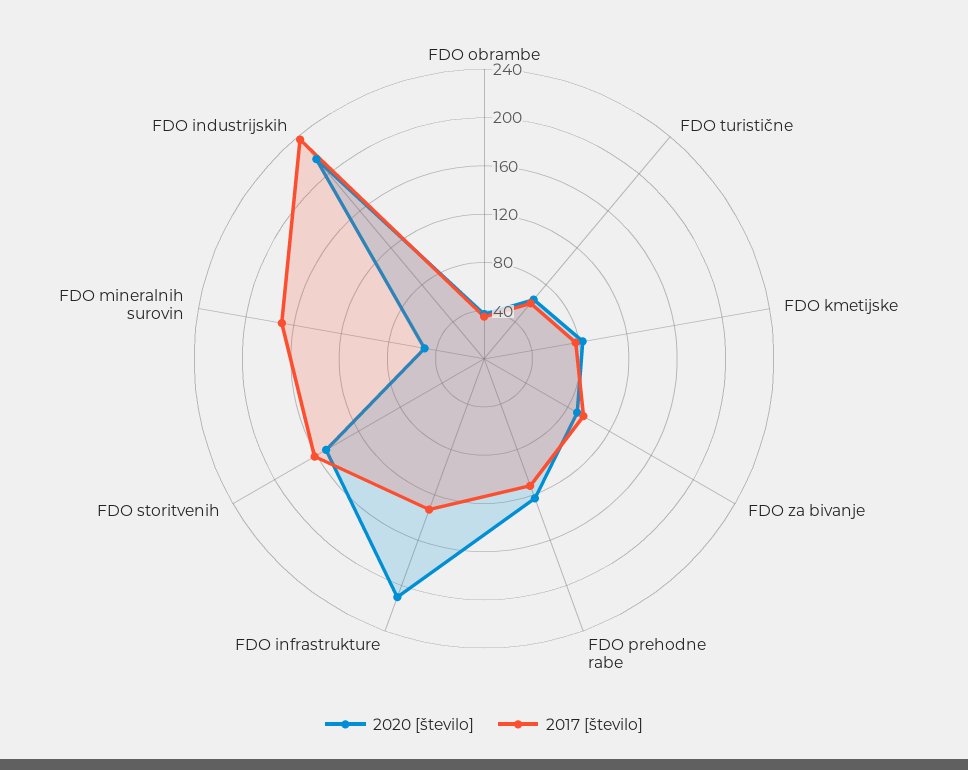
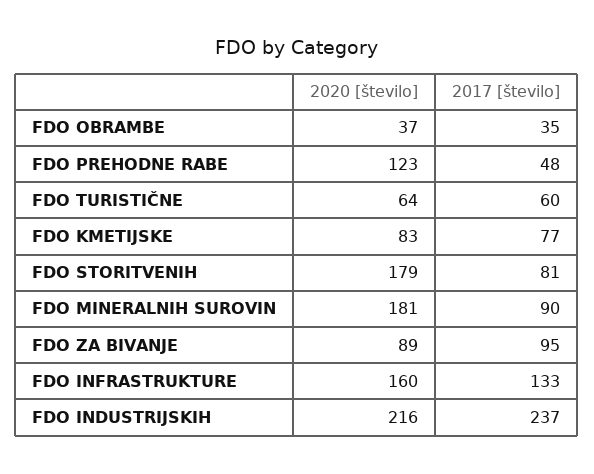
  {
    "2020 [število]": {
      "FDO obrambe": 37,
      "FDO turistične": 64,
      "FDO kmetijske": 83,
      "FDO za bivanje": 89,
      "FDO prehodne rabe": 123,
-     "FDO infrastrukture": 210,
+     "FDO infrastrukture": 160,
-     "FDO storitvenih": 150,
+     "FDO storitvenih": 179,
-     "FDO mineralnih surovin": 50,
+     "FDO mineralnih surovin": 181,
      "FDO industrijskih": 216
    },
    "2017 [število]": {
      "FDO obrambe": 35,
      "FDO turistične": 60,
      "FDO kmetijske": 77,
      "FDO za bivanje": 95,
-     "FDO prehodne rabe": 110,
+     "FDO prehodne rabe": 48,
      "FDO infrastrukture": 133,
-     "FDO storitvenih": 160,
+     "FDO storitvenih": 81,
-     "FDO mineralnih surovin": 170,
+     "FDO mineralnih surovin": 90,
      "FDO industrijskih": 237
    }
  }

